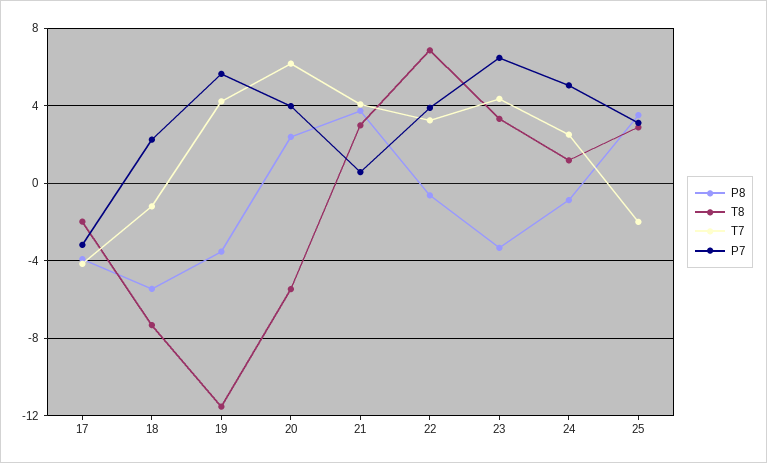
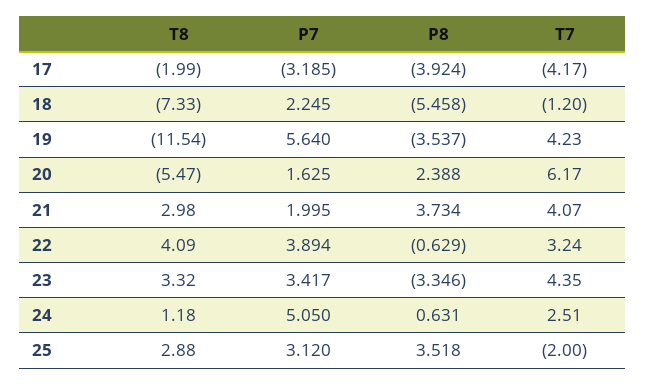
  {
    "P8": {
      "17": -3.924,
      "18": -5.458,
      "19": -3.537,
      "20": 2.388,
      "21": 3.734,
      "22": -0.629,
      "23": -3.346,
-     "24": -1,
+     "24": 0.631,
      "25": 3.518
    },
    "T8": {
      "17": -1.99,
      "18": -7.33,
      "19": -11.54,
      "20": -5.47,
      "21": 2.98,
-     "22": 7,
+     "22": 4.09,
      "23": 3.32,
      "24": 1.18,
      "25": 2.88
    },
    "T7": {
      "17": -4.17,
      "18": -1.2,
      "19": 4.23,
      "20": 6.17,
      "21": 4.07,
      "22": 3.24,
      "23": 4.35,
      "24": 2.51,
      "25": -2
    },
    "P7": {
      "17": -3.185,
      "18": 2.245,
      "19": 5.64,
-     "20": 4,
+     "20": 1.625,
-     "21": 0.5,
+     "21": 1.995,
      "22": 3.894,
-     "23": 6.5,
+     "23": 3.417,
      "24": 5.05,
      "25": 3.12
    }
  }

